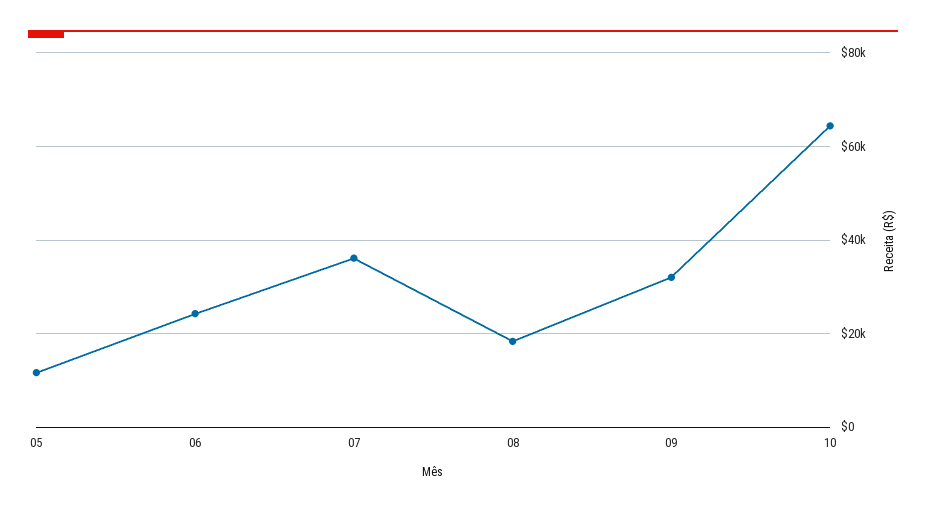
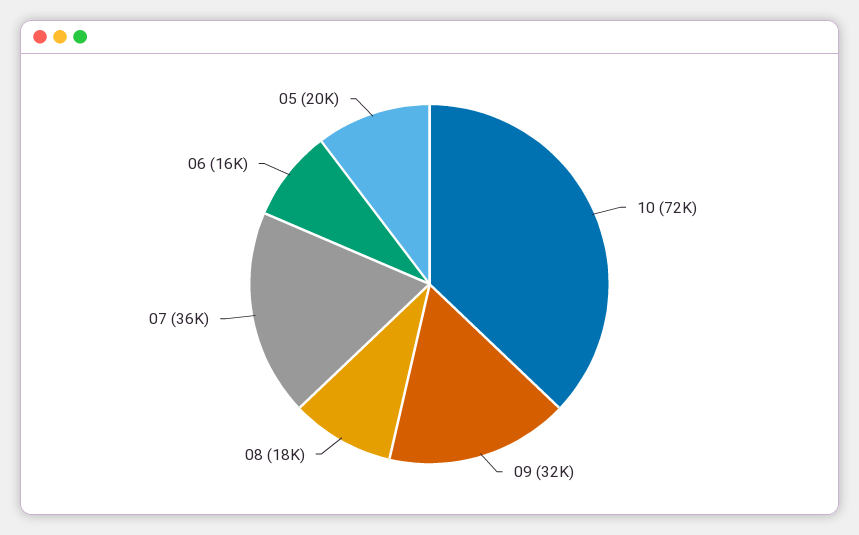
  {
-   "05": 12000,
+   "05": 20000,
-   "06": 24000,
+   "06": 16000,
    "07": 36000,
    "08": 18000,
    "09": 32000,
-   "10": 64000
+   "10": 72000
  }

